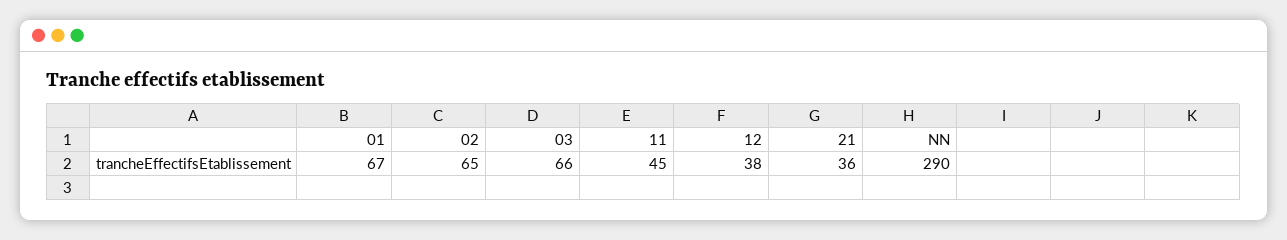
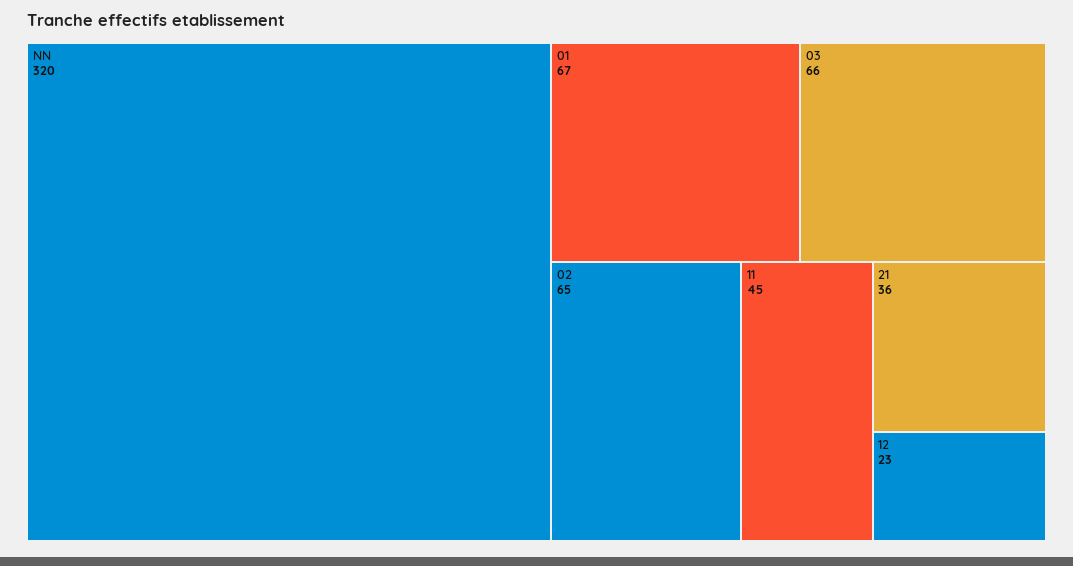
  {
    "01": 67,
    "02": 65,
    "03": 66,
    "11": 45,
-   "12": 38,
+   "12": 23,
    "21": 36,
-   "NN": 290
+   "NN": 320
  }

